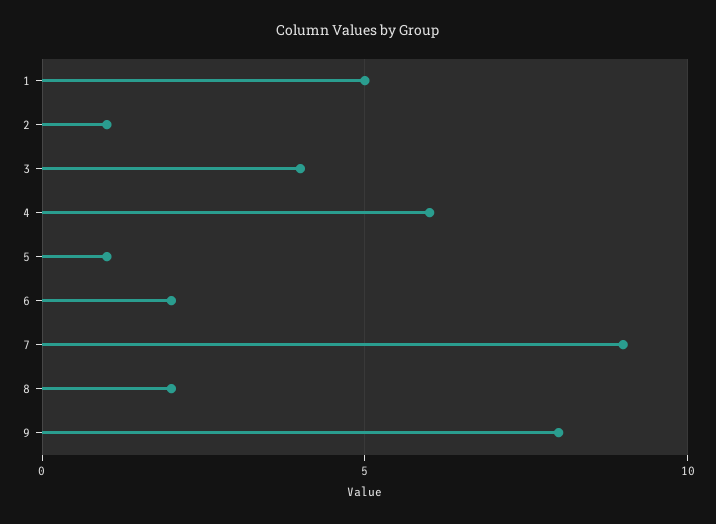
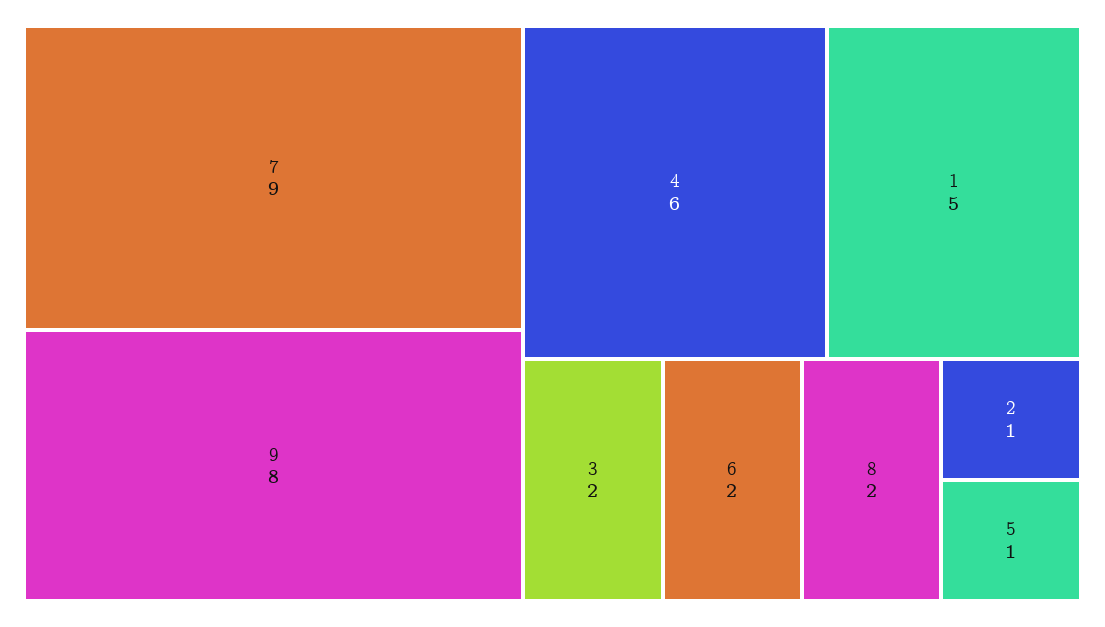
  {
    "1": 5,
    "2": 1,
-   "3": 4,
+   "3": 2,
    "4": 6,
    "5": 1,
    "6": 2,
    "7": 9,
    "8": 2,
    "9": 8
  }

